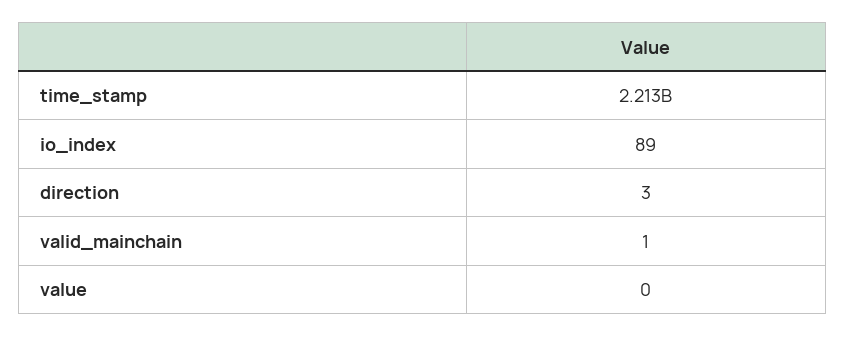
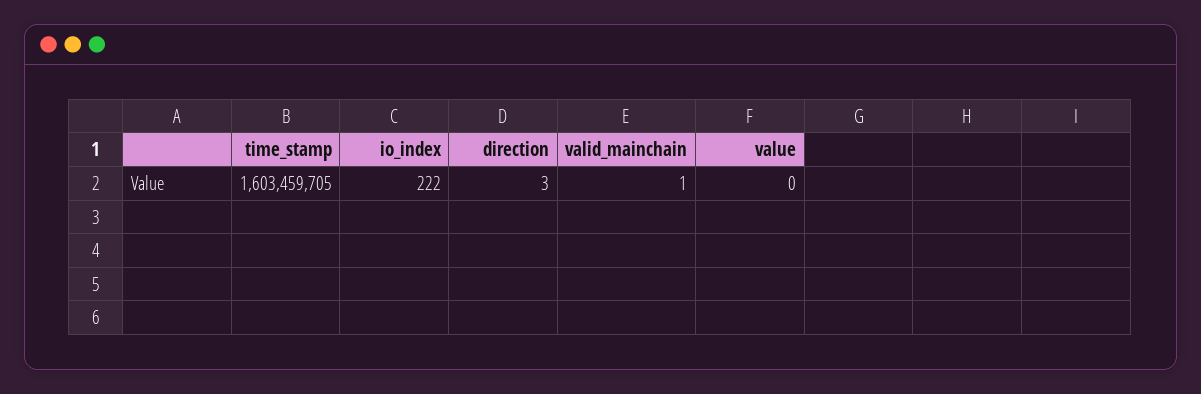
  {
-   "time_stamp": 2213000000,
+   "time_stamp": 1603459705,
-   "io_index": 89,
+   "io_index": 222,
    "direction": 3,
    "valid_mainchain": 1,
    "value": 0
  }

